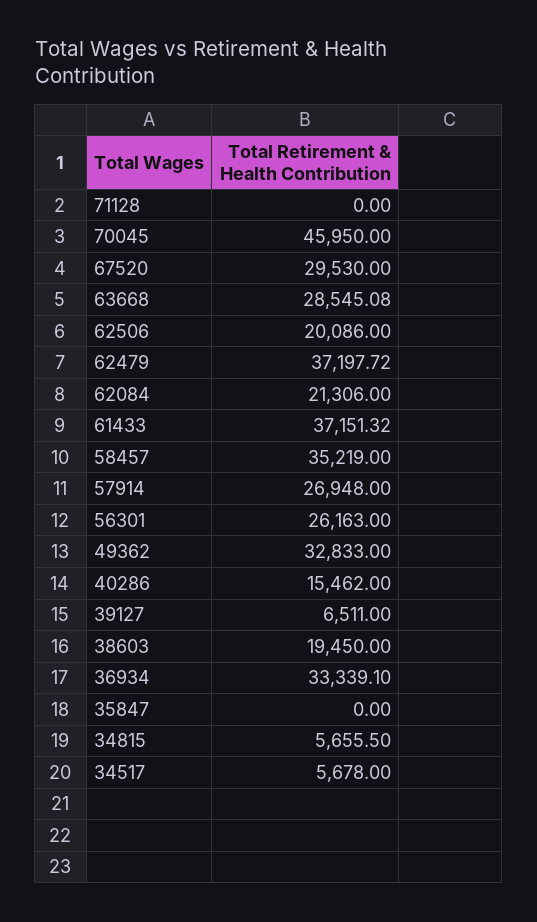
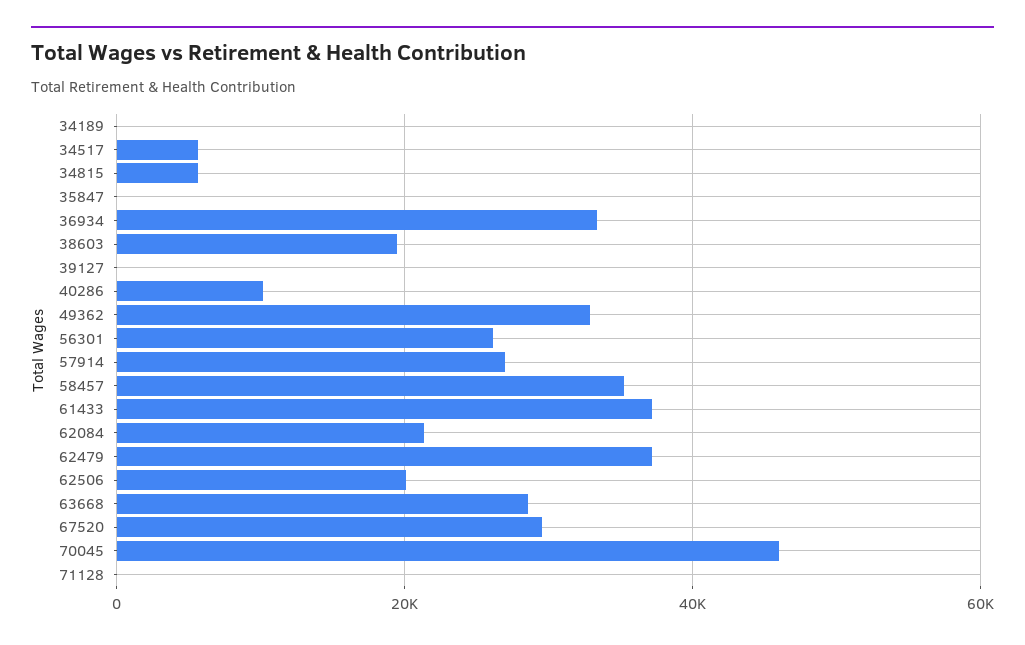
  {
    "71128": 0,
    "70045": 45950,
    "67520": 29530,
    "63668": 28545.08,
    "62506": 20086,
    "62479": 37197.72,
    "62084": 21306,
    "61433": 37151.32,
    "58457": 35219,
    "57914": 26948,
    "56301": 26163,
    "49362": 32833,
-   "40286": 15462,
+   "40286": 10000,
-   "39127": 6511,
+   "39127": 0,
    "38603": 19450,
    "36934": 33339.1,
    "35847": 0,
    "34815": 5655.5,
-   "34517": 5678
+   "34517": 5678,
+   "34189": 0
  }

